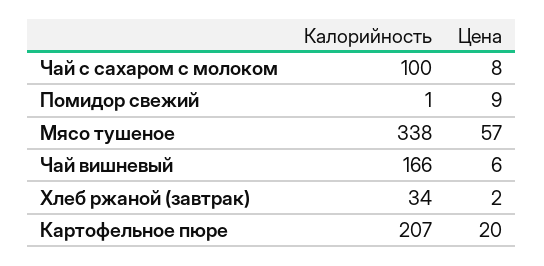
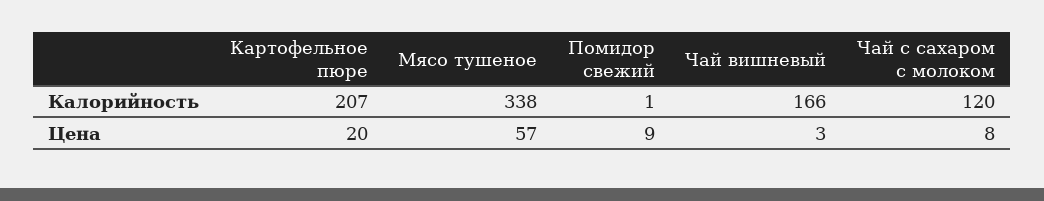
  {
    "Калорийность": {
-     "Чай с сахаром с молоком": 100,
+     "Чай с сахаром с молоком": 120,
      "Помидор свежий": 1,
      "Мясо тушеное": 338,
      "Чай вишневый": 166,
-     "Хлеб ржаной (завтрак)": 34,
      "Картофельное пюре": 207
    },
    "Цена": {
      "Чай с сахаром с молоком": 8,
      "Помидор свежий": 9,
      "Мясо тушеное": 57,
-     "Чай вишневый": 6,
+     "Чай вишневый": 3,
-     "Хлеб ржаной (завтрак)": 2,
      "Картофельное пюре": 20
    }
  }

